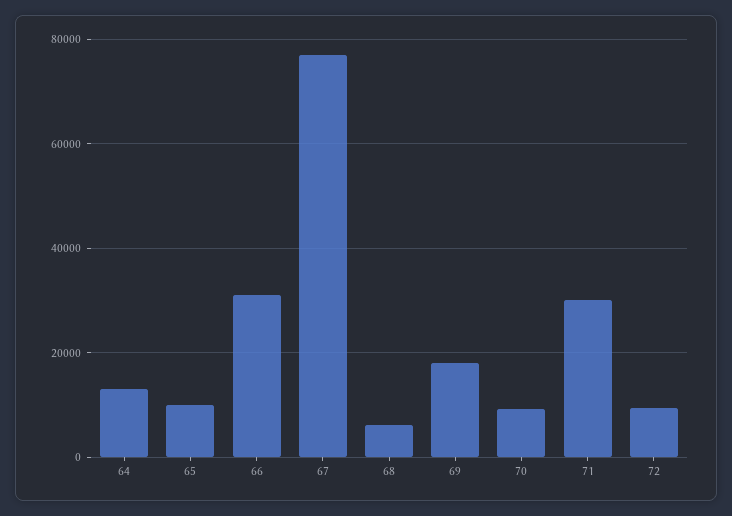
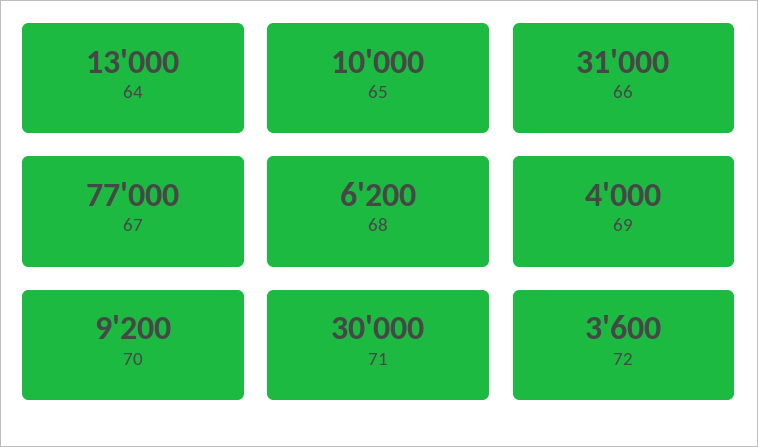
  {
    "64": 13000,
    "65": 10000,
    "66": 31000,
    "67": 77000,
    "68": 6200,
-   "69": 18000,
+   "69": 4000,
    "70": 9200,
    "71": 30000,
-   "72": 10000
+   "72": 3600
  }

